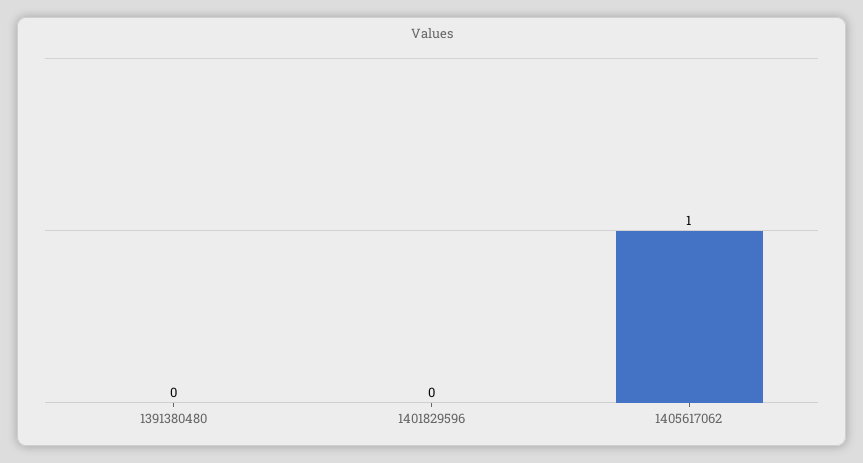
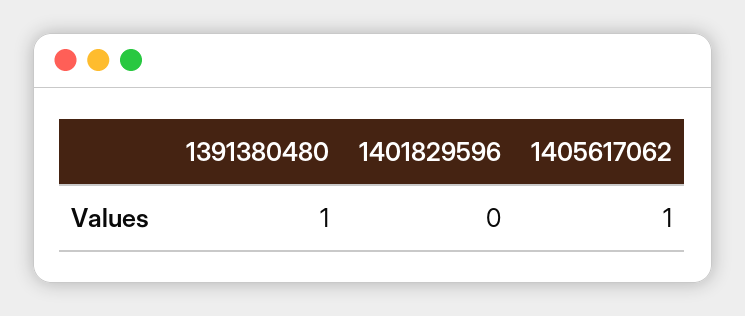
  {
-   "1391380480": 0,
+   "1391380480": 1,
    "1401829596": 0,
    "1405617062": 1
  }

